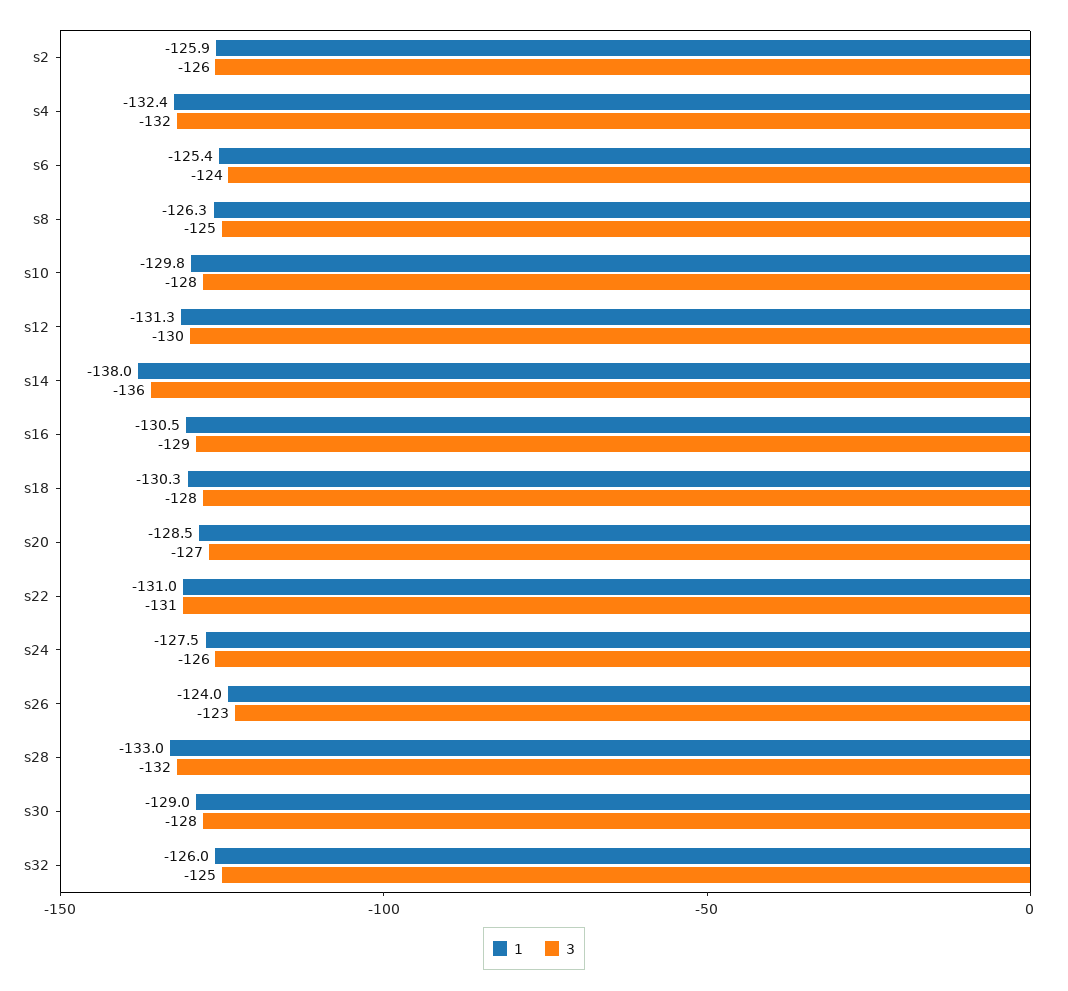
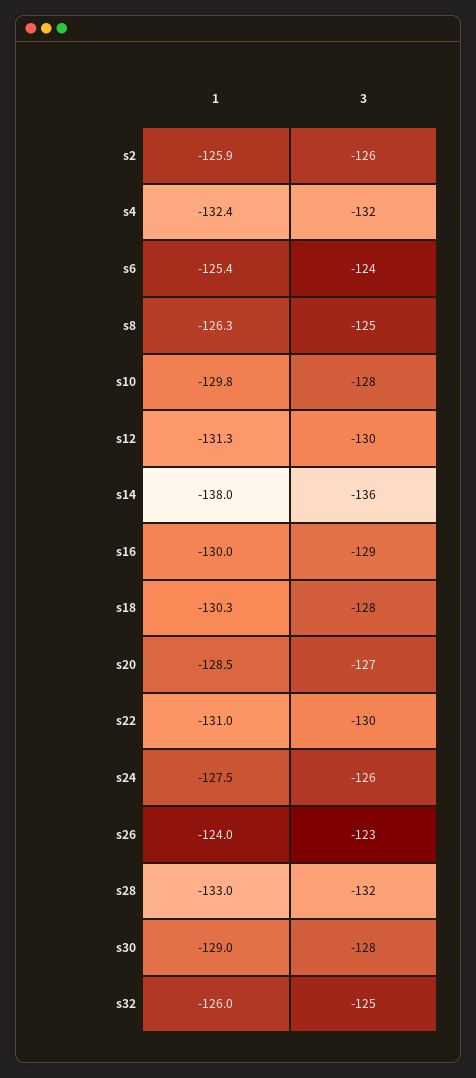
  {
    "1": {
      "s2": -125.9,
      "s4": -132.4,
      "s6": -125.4,
      "s8": -126.3,
      "s10": -129.8,
      "s12": -131.3,
      "s14": -138,
-     "s16": -130.5,
+     "s16": -130,
      "s18": -130.3,
      "s20": -128.5,
      "s22": -131,
      "s24": -127.5,
      "s26": -124,
      "s28": -133,
      "s30": -129,
      "s32": -126
    },
    "3": {
      "s2": -126,
      "s4": -132,
      "s6": -124,
      "s8": -125,
      "s10": -128,
      "s12": -130,
      "s14": -136,
      "s16": -129,
      "s18": -128,
      "s20": -127,
-     "s22": -131,
+     "s22": -130,
      "s24": -126,
      "s26": -123,
      "s28": -132,
      "s30": -128,
      "s32": -125
    }
  }

